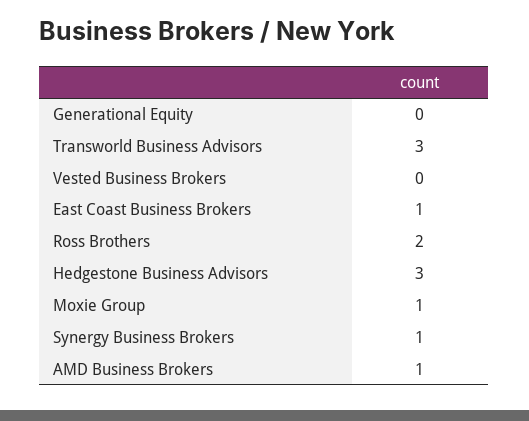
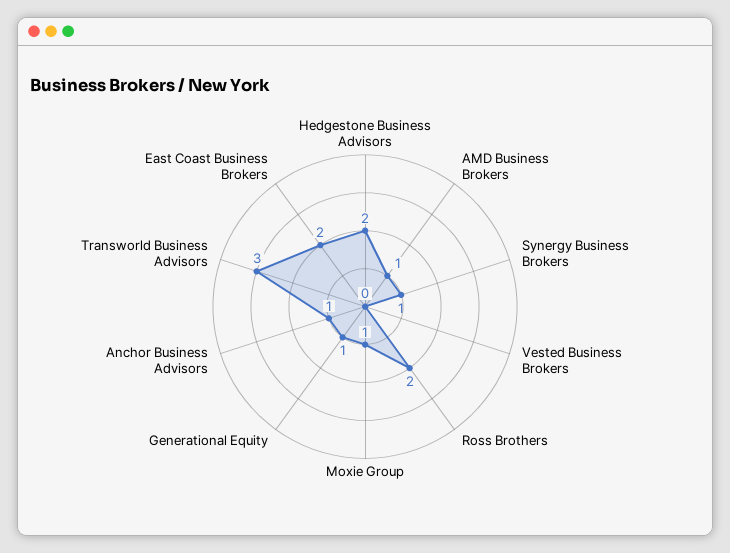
  {
-   "Generational Equity": 0,
+   "Generational Equity": 1,
    "Transworld Business Advisors": 3,
    "Vested Business Brokers": 0,
-   "East Coast Business Brokers": 1,
+   "East Coast Business Brokers": 2,
    "Ross Brothers": 2,
-   "Hedgestone Business Advisors": 3,
+   "Hedgestone Business Advisors": 2,
    "Moxie Group": 1,
    "Synergy Business Brokers": 1,
-   "AMD Business Brokers": 1
+   "AMD Business Brokers": 1,
+   "Anchor Business Advisors": 1
  }

